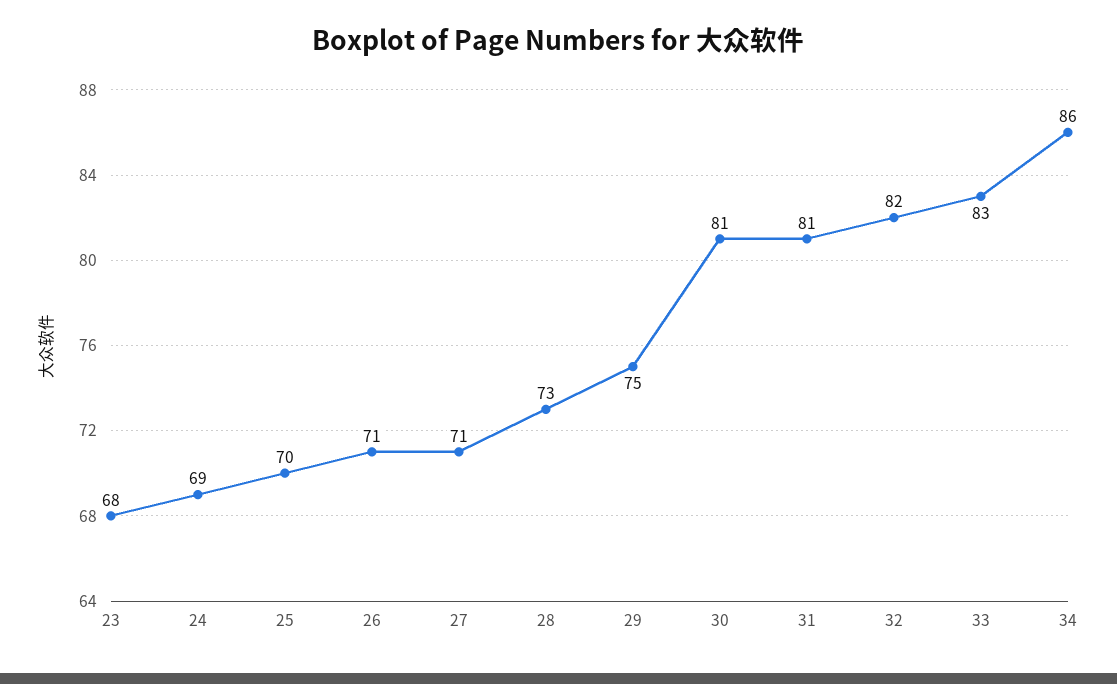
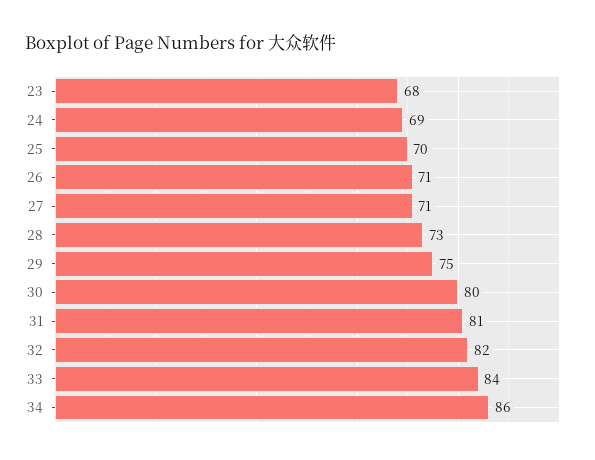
  {
    "23": 68,
    "24": 69,
    "25": 70,
    "26": 71,
    "27": 71,
    "28": 73,
    "29": 75,
-   "30": 81,
+   "30": 80,
    "31": 81,
    "32": 82,
-   "33": 83,
+   "33": 84,
    "34": 86
  }

